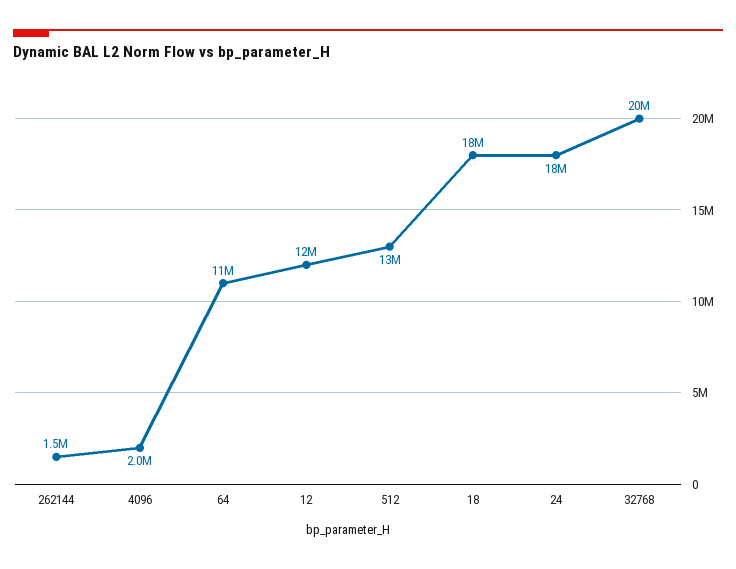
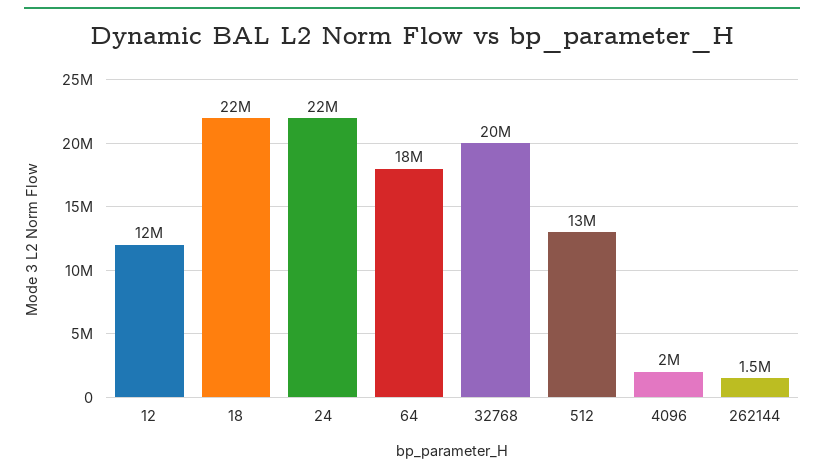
  {
    "262144": 1500000,
    "4096": 2000000,
-   "64": 11000000,
+   "64": 18000000,
    "12": 12000000,
    "512": 13000000,
-   "18": 18000000,
+   "18": 22000000,
-   "24": 18000000,
+   "24": 22000000,
    "32768": 20000000
  }

